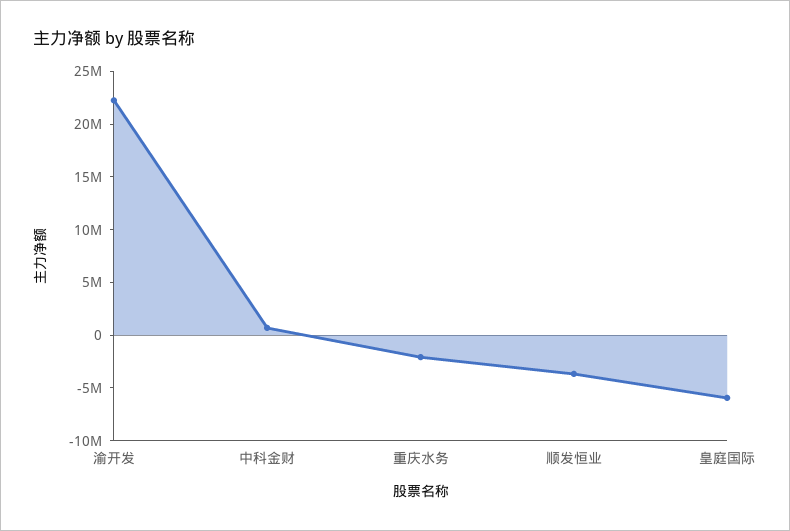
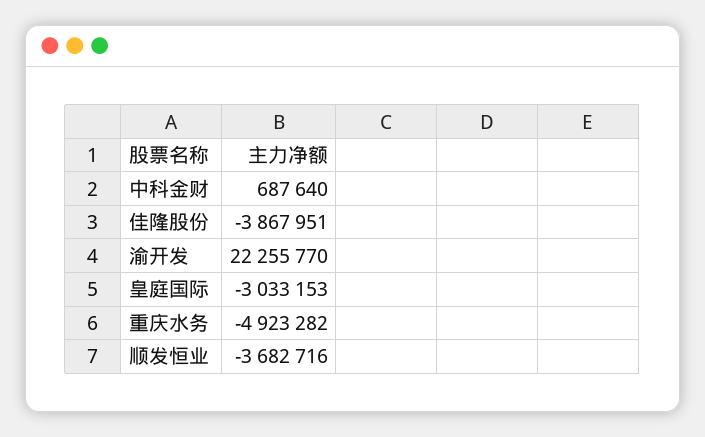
  {
    "渝开发": 22255770,
    "中科金财": 687640,
-   "重庆水务": -2000000,
+   "重庆水务": -4923282,
    "顺发恒业": -3682716,
-   "皇庭国际": -6000000
+   "皇庭国际": -3033153,
+   "佳隆股份": -3867951
  }

